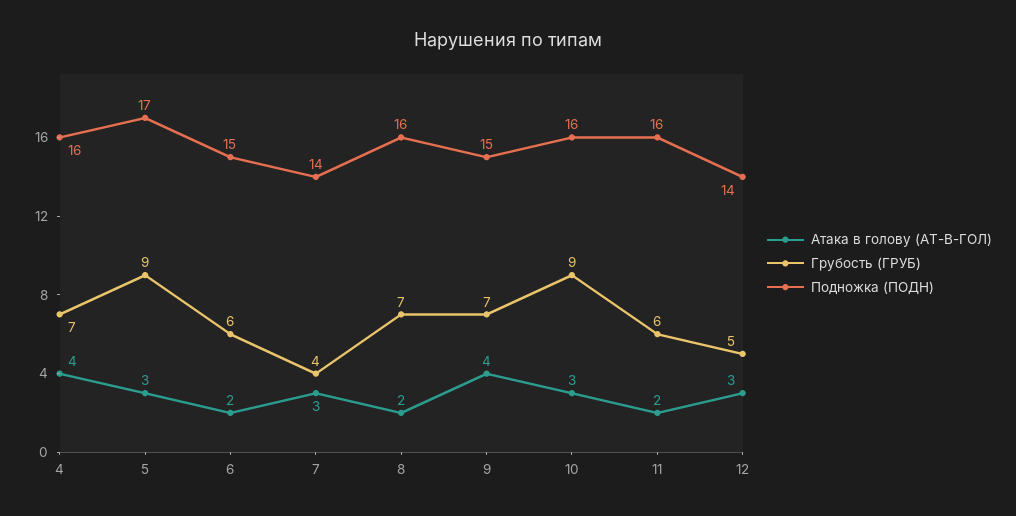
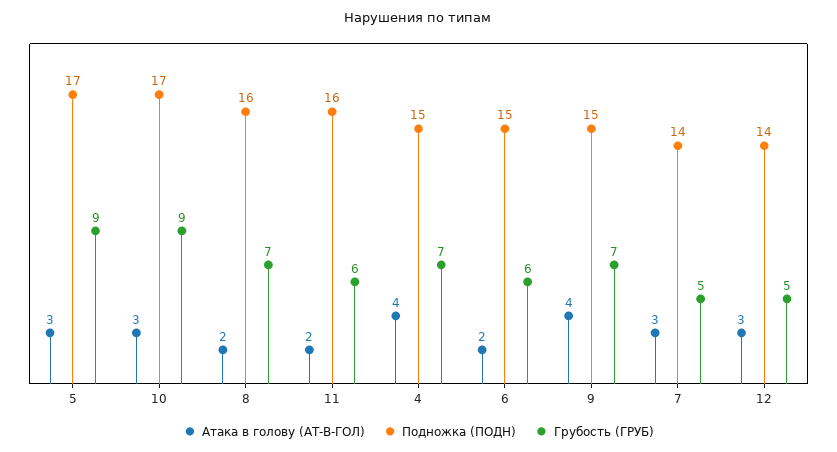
  {
    "Атака в голову (АТ-В-ГОЛ)": {
      "4": 4,
      "5": 3,
      "6": 2,
      "7": 3,
      "8": 2,
      "9": 4,
      "10": 3,
      "11": 2,
      "12": 3
    },
    "Грубость (ГРУБ)": {
      "4": 7,
      "5": 9,
      "6": 6,
-     "7": 4,
+     "7": 5,
      "8": 7,
      "9": 7,
      "10": 9,
      "11": 6,
      "12": 5
    },
    "Подножка (ПОДН)": {
-     "4": 16,
+     "4": 15,
      "5": 17,
      "6": 15,
      "7": 14,
      "8": 16,
      "9": 15,
-     "10": 16,
+     "10": 17,
      "11": 16,
      "12": 14
    }
  }

